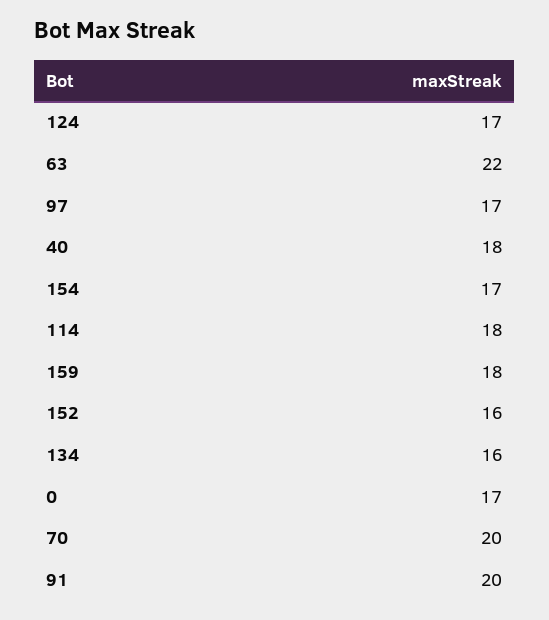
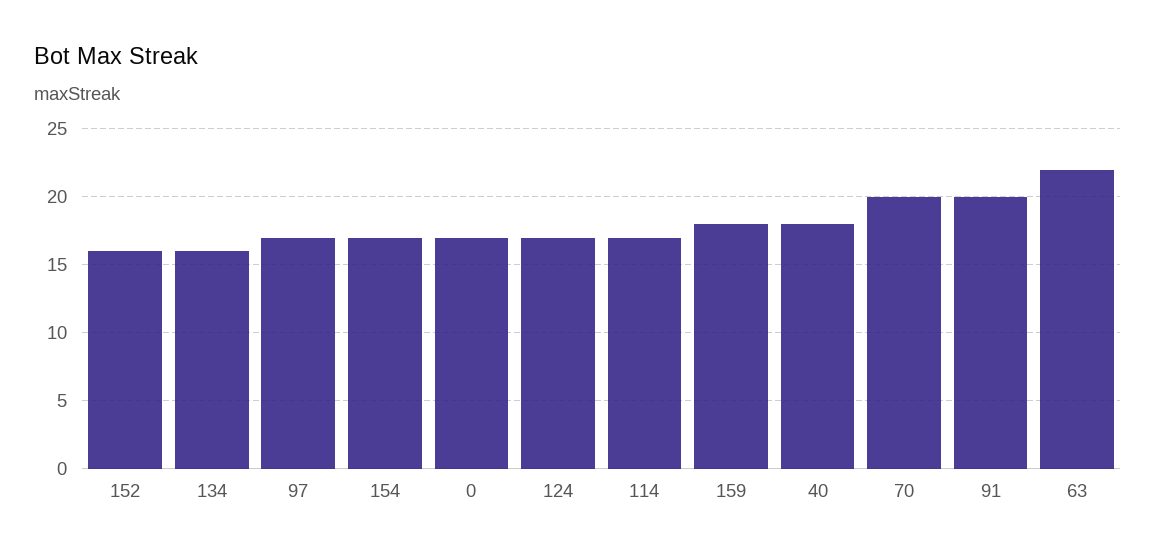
  {
    "124": 17,
    "63": 22,
    "97": 17,
    "40": 18,
    "154": 17,
-   "114": 18,
+   "114": 17,
    "159": 18,
    "152": 16,
    "134": 16,
    "0": 17,
    "70": 20,
    "91": 20
  }

